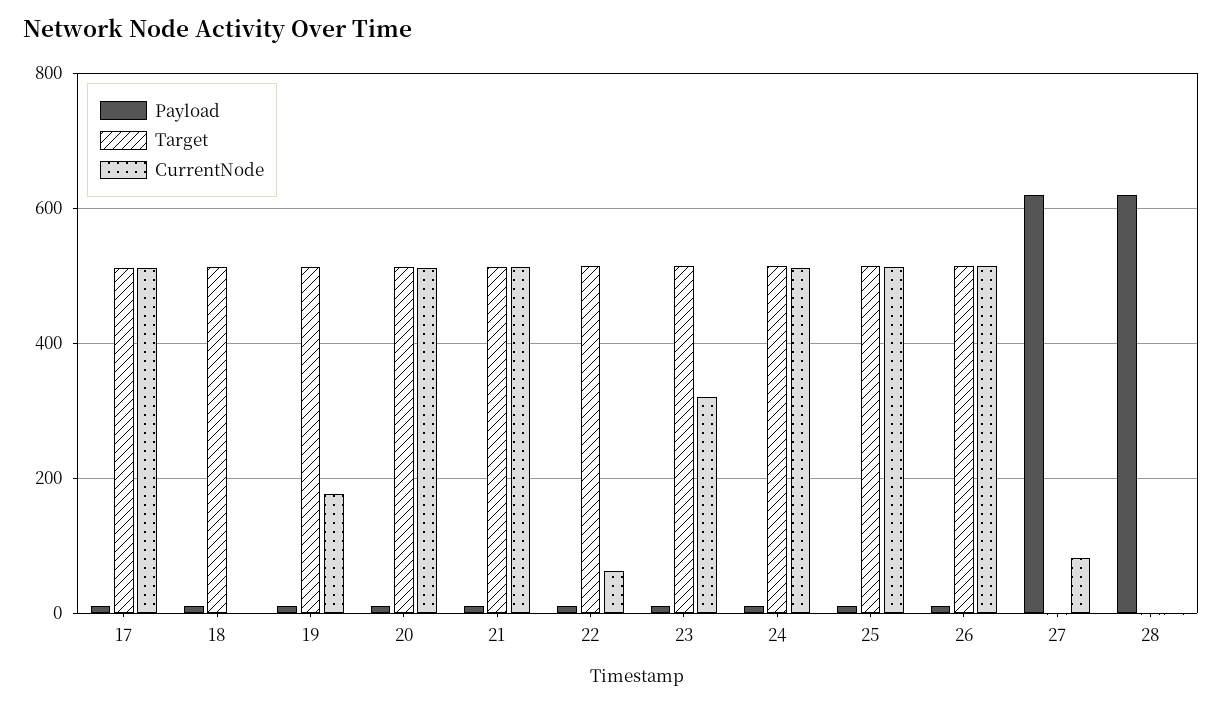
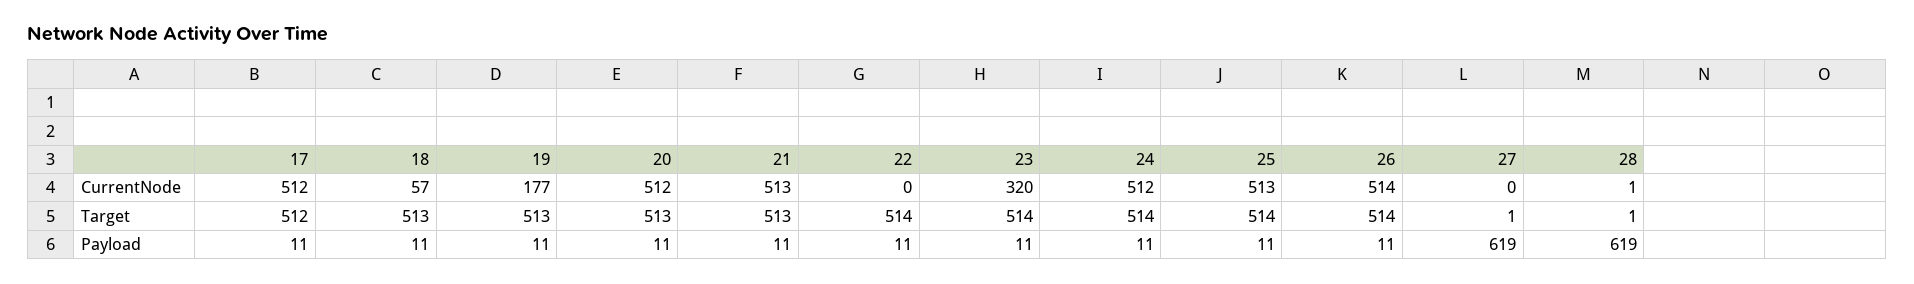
  {
    "Payload": {
      "17": 11,
      "18": 11,
      "19": 11,
      "20": 11,
      "21": 11,
      "22": 11,
      "23": 11,
      "24": 11,
      "25": 11,
      "26": 11,
      "27": 619,
      "28": 619
    },
    "Target": {
      "17": 512,
      "18": 513,
      "19": 513,
      "20": 513,
      "21": 513,
      "22": 514,
      "23": 514,
      "24": 514,
      "25": 514,
      "26": 514,
      "27": 1,
      "28": 1
    },
    "CurrentNode": {
      "17": 512,
-     "18": 0,
+     "18": 57,
      "19": 177,
      "20": 512,
      "21": 513,
-     "22": 60,
+     "22": 0,
      "23": 320,
      "24": 512,
      "25": 513,
      "26": 514,
-     "27": 80,
+     "27": 0,
      "28": 1
    }
  }

